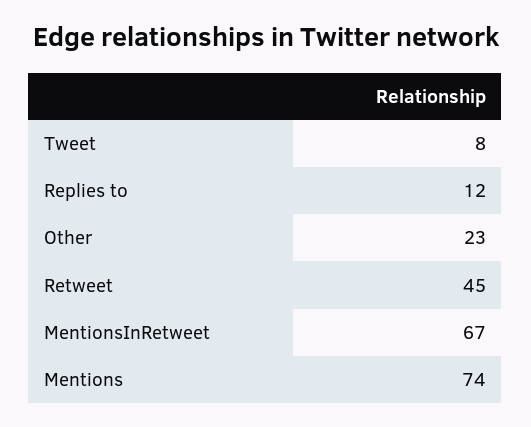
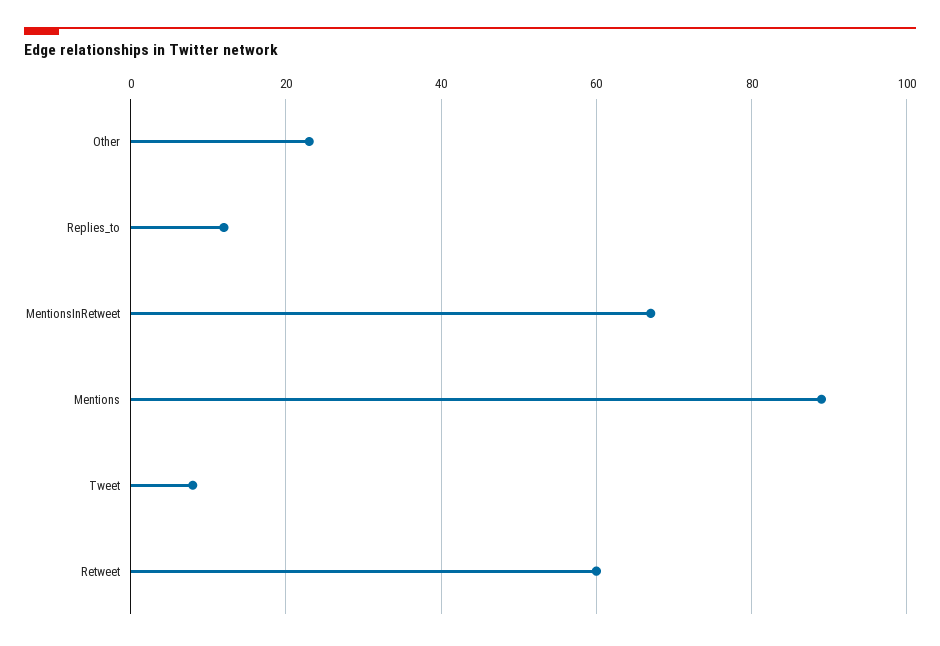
  {
    "Tweet": 8,
    "Replies to": 12,
    "Other": 23,
-   "Retweet": 45,
+   "Retweet": 60,
    "MentionsInRetweet": 67,
-   "Mentions": 74
+   "Mentions": 90
  }

